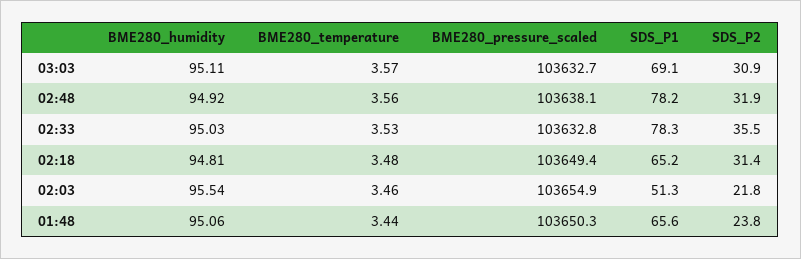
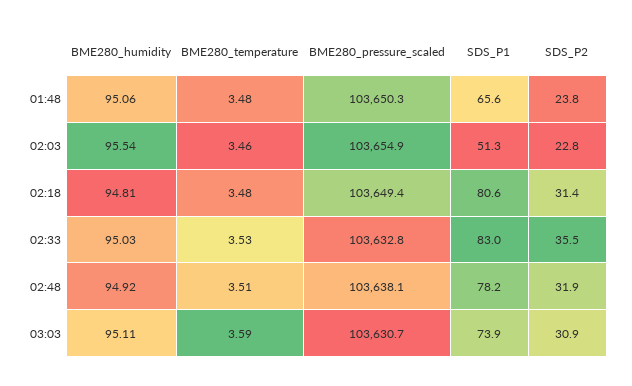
  {
    "BME280_humidity": {
      "03:03": 95.11,
      "02:48": 94.92,
      "02:33": 95.03,
      "02:18": 94.81,
      "02:03": 95.54,
      "01:48": 95.06
    },
    "BME280_temperature": {
-     "03:03": 3.57,
+     "03:03": 3.59,
-     "02:48": 3.56,
+     "02:48": 3.51,
      "02:33": 3.53,
      "02:18": 3.48,
      "02:03": 3.46,
-     "01:48": 3.44
+     "01:48": 3.48
    },
    "BME280_pressure_scaled": {
-     "03:03": 103632.7,
+     "03:03": 103630.7,
      "02:48": 103638.1,
      "02:33": 103632.8,
      "02:18": 103649.4,
      "02:03": 103654.9,
      "01:48": 103650.3
    },
    "SDS_P1": {
-     "03:03": 69.1,
+     "03:03": 73.9,
      "02:48": 78.2,
-     "02:33": 78.3,
+     "02:33": 83,
-     "02:18": 65.2,
+     "02:18": 80.6,
      "02:03": 51.3,
      "01:48": 65.6
    },
    "SDS_P2": {
      "03:03": 30.9,
      "02:48": 31.9,
      "02:33": 35.5,
      "02:18": 31.4,
-     "02:03": 21.8,
+     "02:03": 22.8,
      "01:48": 23.8
    }
  }

